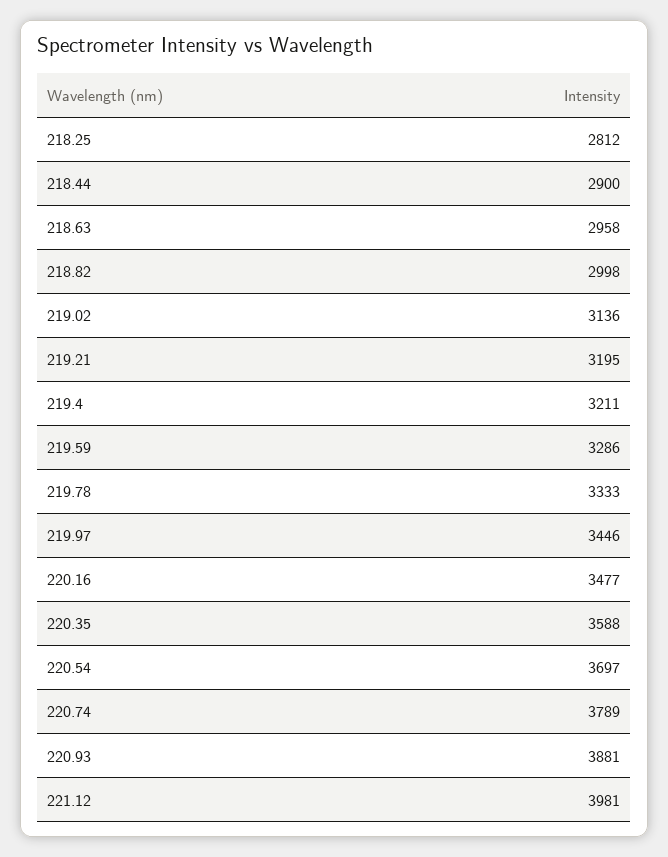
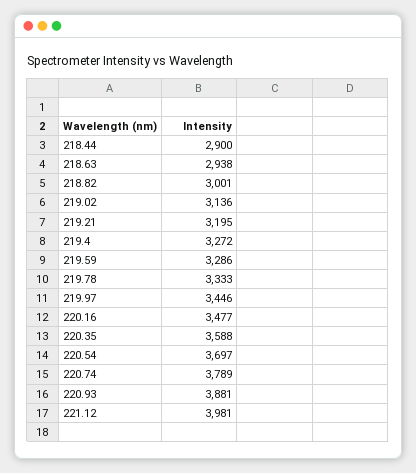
  {
-   "218.25": 2812,
    "218.44": 2900,
-   "218.63": 2958,
+   "218.63": 2938,
-   "218.82": 2998,
+   "218.82": 3001,
    "219.02": 3136,
    "219.21": 3195,
-   "219.4": 3211,
+   "219.4": 3272,
    "219.59": 3286,
    "219.78": 3333,
    "219.97": 3446,
    "220.16": 3477,
    "220.35": 3588,
    "220.54": 3697,
    "220.74": 3789,
    "220.93": 3881,
    "221.12": 3981
  }

